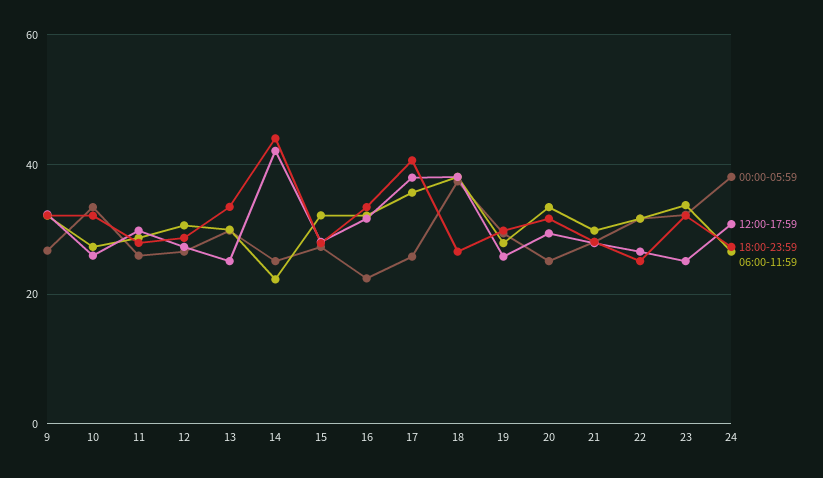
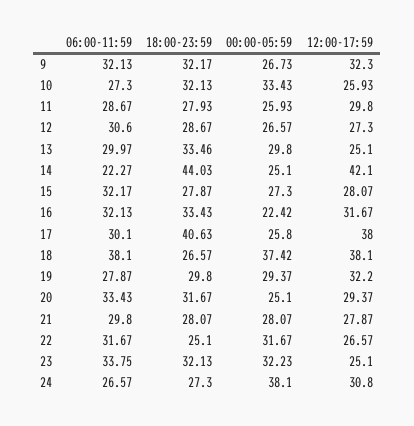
  {
    "00:00-05:59": {
      "9": 26.73,
      "10": 33.43,
      "11": 25.93,
      "12": 26.57,
      "13": 29.8,
      "14": 25.1,
      "15": 27.3,
      "16": 22.42,
      "17": 25.8,
      "18": 37.42,
      "19": 29.37,
      "20": 25.1,
      "21": 28.07,
      "22": 31.67,
      "23": 32.23,
      "24": 38.1
    },
    "12:00-17:59": {
      "9": 32.3,
      "10": 25.93,
      "11": 29.8,
      "12": 27.3,
      "13": 25.1,
      "14": 42.1,
      "15": 28.07,
      "16": 31.67,
      "17": 38,
      "18": 38.1,
-     "19": 26,
+     "19": 32.2,
      "20": 29.37,
      "21": 27.87,
      "22": 26.57,
      "23": 25.1,
      "24": 30.8
    },
    "18:00-23:59": {
      "9": 32.17,
      "10": 32.13,
      "11": 27.93,
      "12": 28.67,
      "13": 33.46,
      "14": 44.03,
      "15": 27.87,
      "16": 33.43,
      "17": 40.63,
      "18": 26.57,
      "19": 29.8,
      "20": 31.67,
      "21": 28.07,
      "22": 25.1,
      "23": 32.13,
      "24": 27.3
    },
    "06:00-11:59": {
      "9": 32.13,
      "10": 27.3,
      "11": 28.67,
      "12": 30.6,
      "13": 29.97,
      "14": 22.27,
      "15": 32.17,
      "16": 32.13,
-     "17": 36,
+     "17": 30.1,
      "18": 38.1,
      "19": 27.87,
      "20": 33.43,
      "21": 29.8,
      "22": 31.67,
      "23": 33.75,
      "24": 26.57
    }
  }

